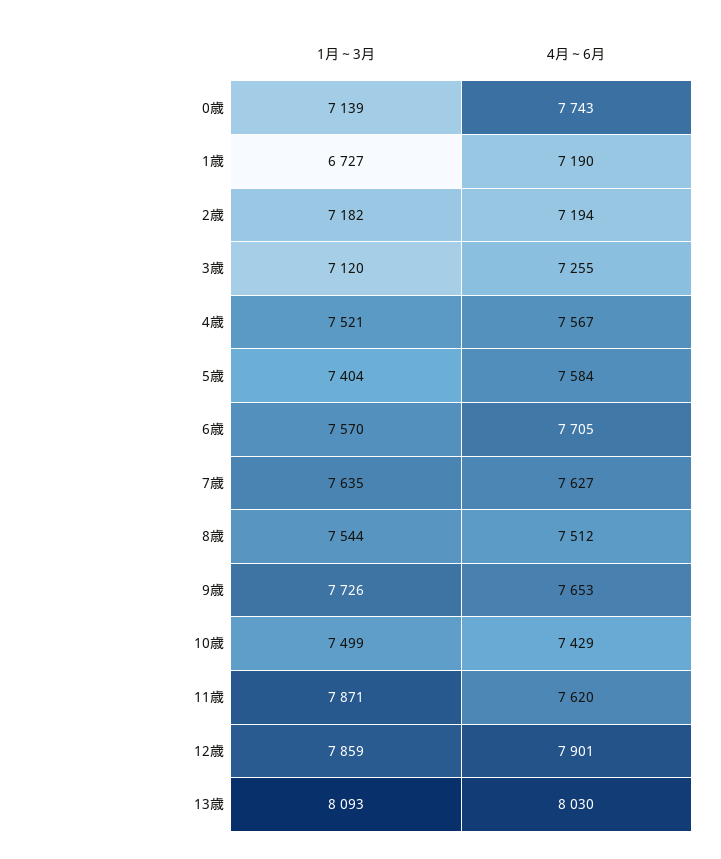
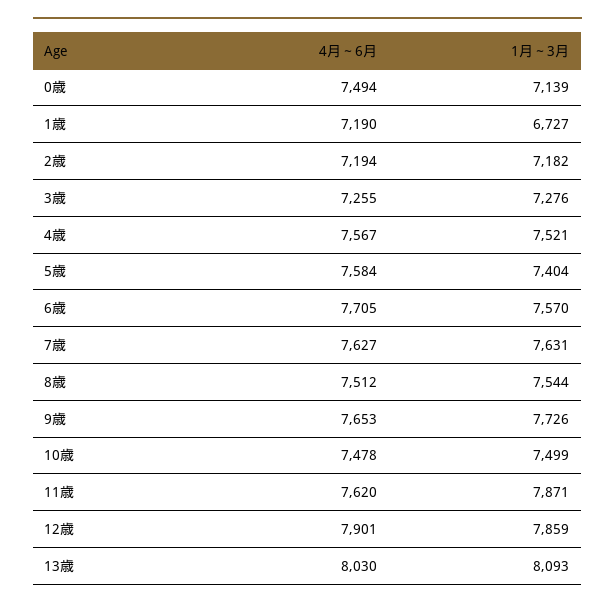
  {
    "1月～3月": {
      "0歳": 7139,
      "1歳": 6727,
      "2歳": 7182,
-     "3歳": 7120,
+     "3歳": 7276,
      "4歳": 7521,
      "5歳": 7404,
      "6歳": 7570,
-     "7歳": 7635,
+     "7歳": 7631,
      "8歳": 7544,
      "9歳": 7726,
      "10歳": 7499,
      "11歳": 7871,
      "12歳": 7859,
      "13歳": 8093
    },
    "4月～6月": {
-     "0歳": 7743,
+     "0歳": 7494,
      "1歳": 7190,
      "2歳": 7194,
      "3歳": 7255,
      "4歳": 7567,
      "5歳": 7584,
      "6歳": 7705,
      "7歳": 7627,
      "8歳": 7512,
      "9歳": 7653,
-     "10歳": 7429,
+     "10歳": 7478,
      "11歳": 7620,
      "12歳": 7901,
      "13歳": 8030
    }
  }

